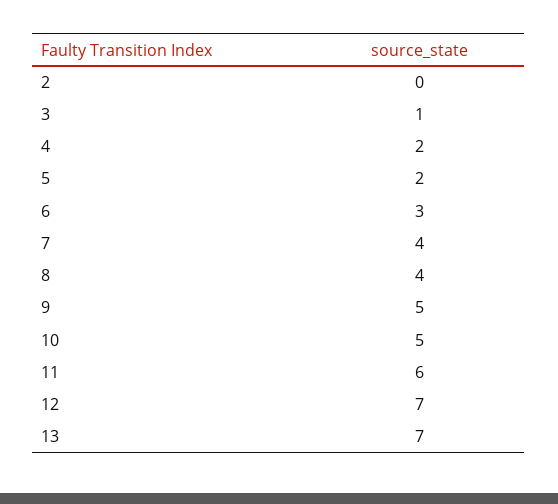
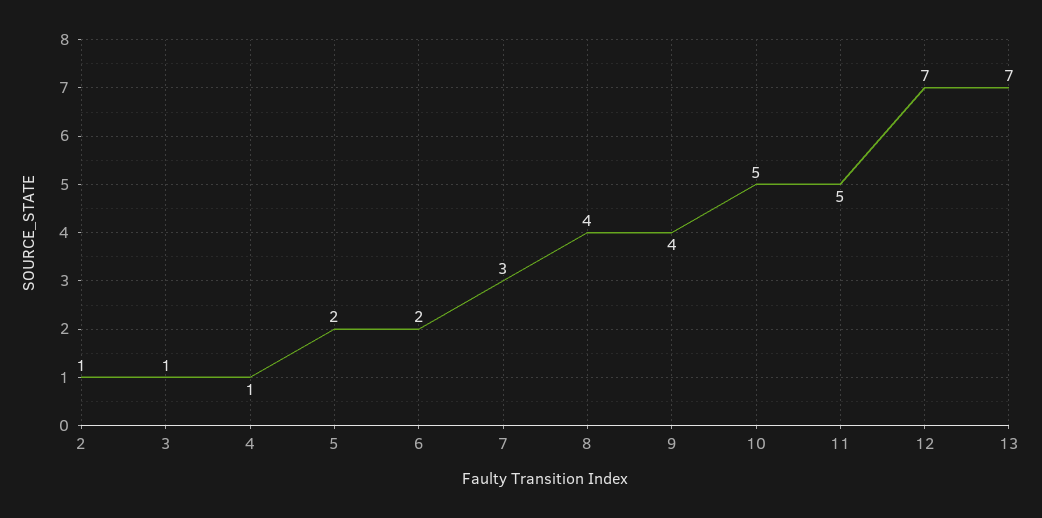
  {
-   "2": 0,
+   "2": 1,
    "3": 1,
-   "4": 2,
+   "4": 1,
    "5": 2,
-   "6": 3,
+   "6": 2,
-   "7": 4,
+   "7": 3,
    "8": 4,
-   "9": 5,
+   "9": 4,
    "10": 5,
-   "11": 6,
+   "11": 5,
    "12": 7,
    "13": 7
  }

